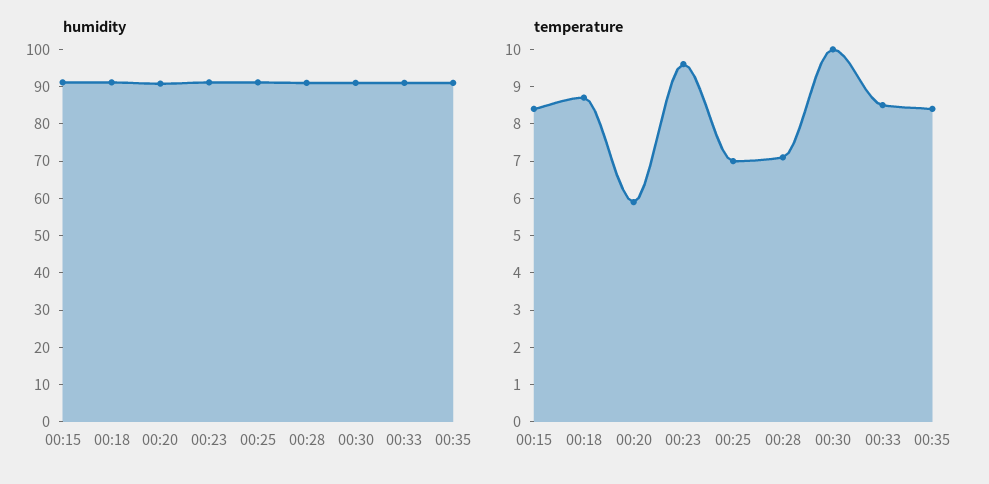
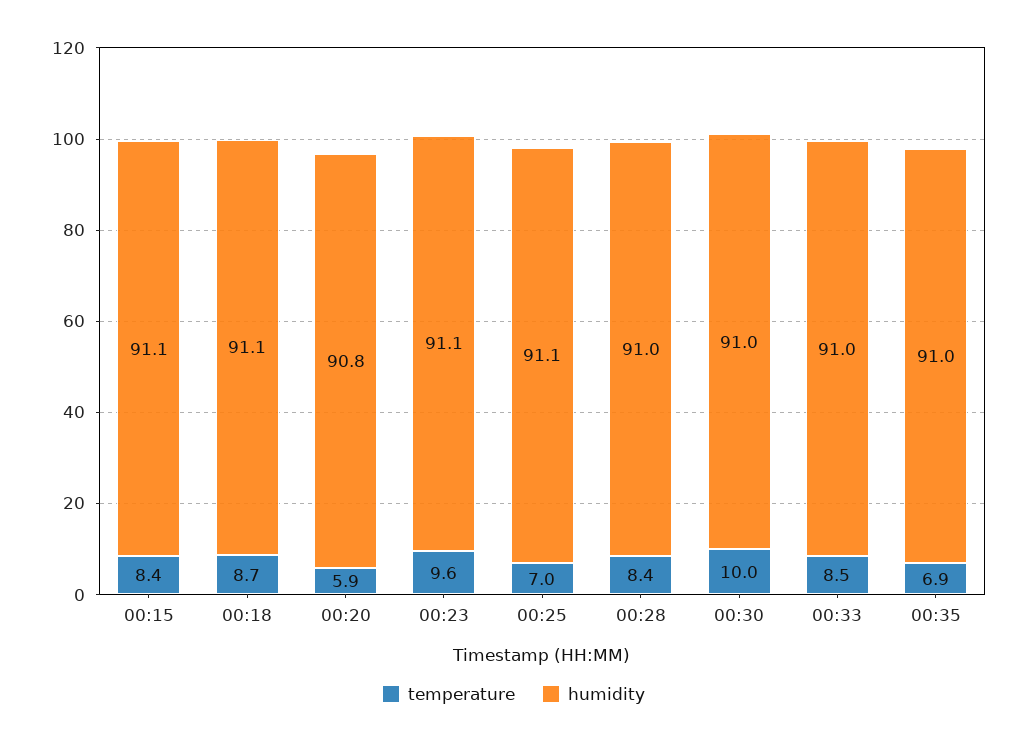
  {
    "humidity": {
      "00:15": 91.1,
      "00:18": 91.1,
      "00:20": 90.8,
      "00:23": 91.1,
      "00:25": 91.1,
      "00:28": 91,
      "00:30": 91,
      "00:33": 91,
      "00:35": 91
    },
    "temperature": {
      "00:15": 8.4,
      "00:18": 8.7,
      "00:20": 5.9,
      "00:23": 9.6,
      "00:25": 7,
-     "00:28": 7,
+     "00:28": 8.4,
      "00:30": 10,
      "00:33": 8.5,
-     "00:35": 8.5
+     "00:35": 6.9
    }
  }

